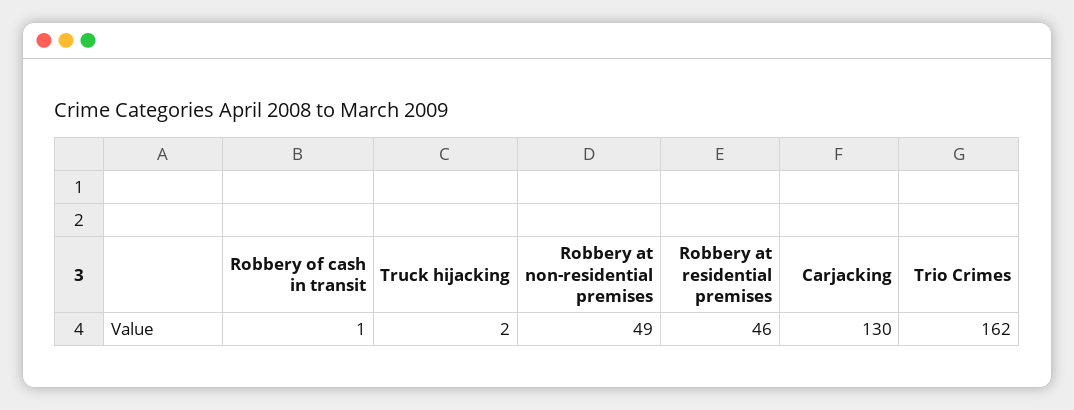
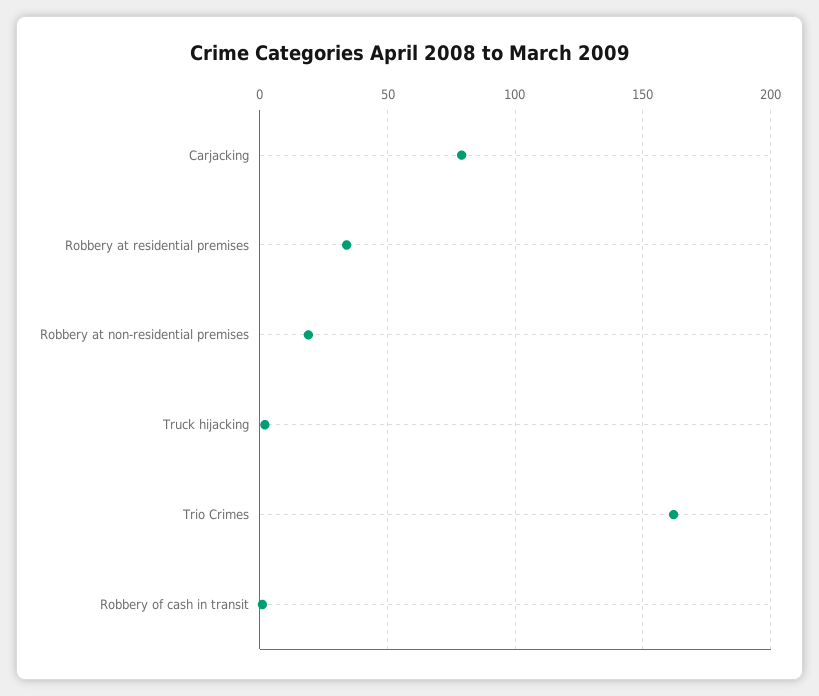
  {
    "Robbery of cash in transit": 1,
    "Truck hijacking": 2,
-   "Robbery at non-residential premises": 49,
+   "Robbery at non-residential premises": 20,
-   "Robbery at residential premises": 46,
+   "Robbery at residential premises": 35,
-   "Carjacking": 130,
+   "Carjacking": 80,
    "Trio Crimes": 162
  }

